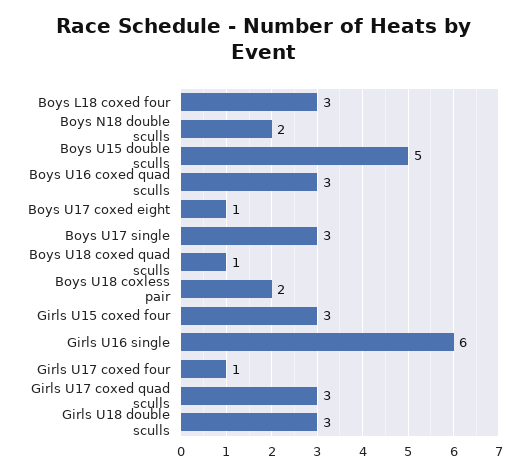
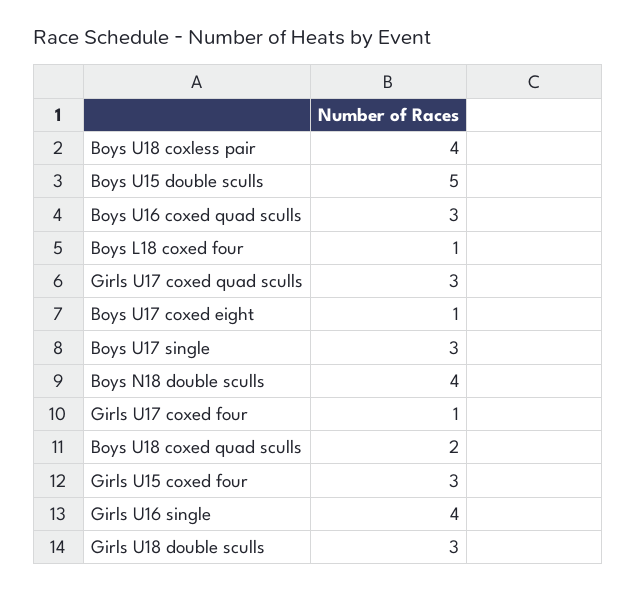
  {
-   "Boys L18 coxed four": 3,
+   "Boys L18 coxed four": 1,
-   "Boys N18 double sculls": 2,
+   "Boys N18 double sculls": 4,
    "Boys U15 double sculls": 5,
    "Boys U16 coxed quad sculls": 3,
    "Boys U17 coxed eight": 1,
    "Boys U17 single": 3,
-   "Boys U18 coxed quad sculls": 1,
+   "Boys U18 coxed quad sculls": 2,
-   "Boys U18 coxless pair": 2,
+   "Boys U18 coxless pair": 4,
    "Girls U15 coxed four": 3,
-   "Girls U16 single": 6,
+   "Girls U16 single": 4,
    "Girls U17 coxed four": 1,
    "Girls U17 coxed quad sculls": 3,
    "Girls U18 double sculls": 3
  }

